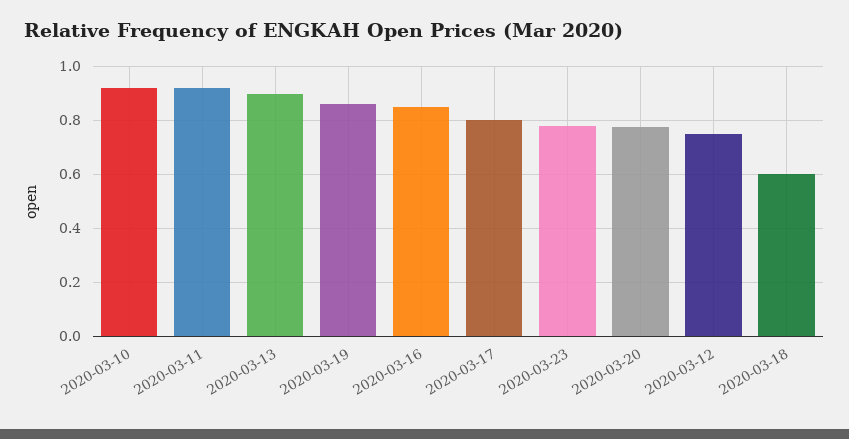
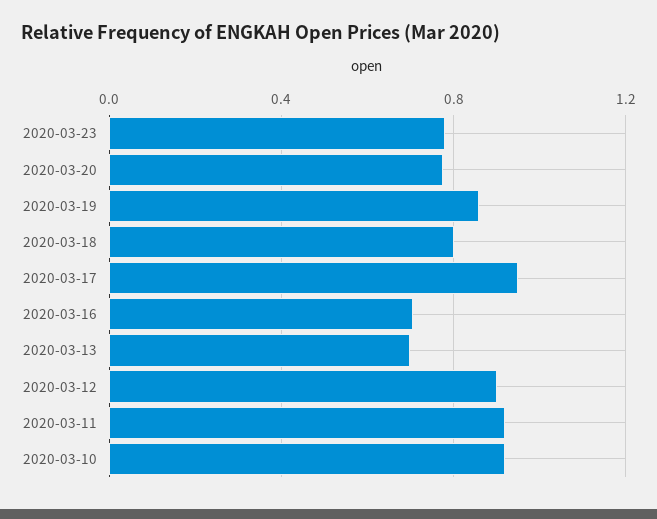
  {
    "2020-03-10": 0.925,
    "2020-03-11": 0.925,
-   "2020-03-13": 0.9,
+   "2020-03-13": 0.7,
    "2020-03-19": 0.85,
-   "2020-03-16": 0.85,
+   "2020-03-16": 0.7,
-   "2020-03-17": 0.8,
+   "2020-03-17": 0.95,
    "2020-03-23": 0.775,
    "2020-03-20": 0.775,
-   "2020-03-12": 0.75,
+   "2020-03-12": 0.9,
-   "2020-03-18": 0.6
+   "2020-03-18": 0.8
  }

